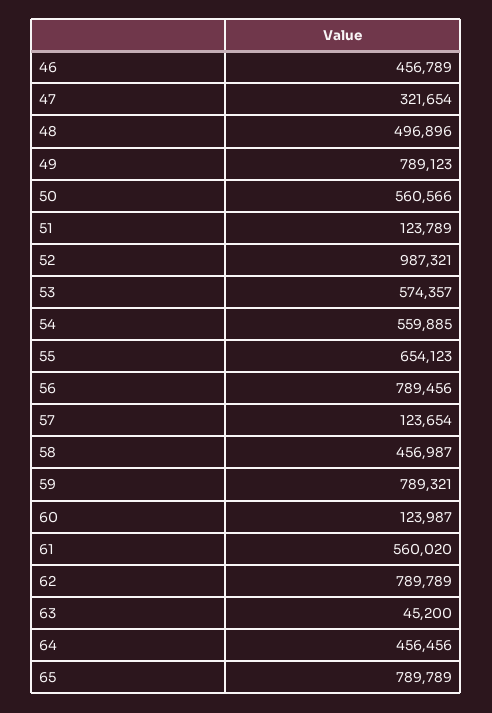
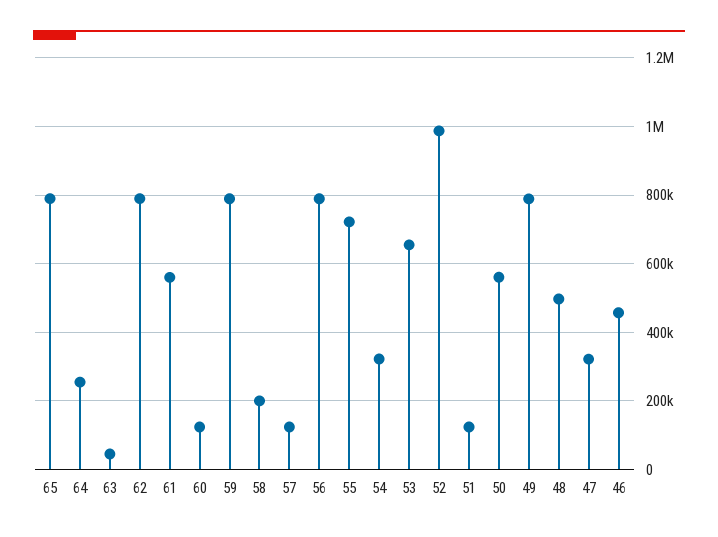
  {
    "46": 456789,
    "47": 321654,
    "48": 496896,
    "49": 789123,
    "50": 560566,
    "51": 123789,
    "52": 987321,
-   "53": 574357,
+   "53": 660000,
-   "54": 559885,
+   "54": 320000,
-   "55": 654123,
+   "55": 720000,
    "56": 789456,
    "57": 123654,
-   "58": 456987,
+   "58": 200000,
    "59": 789321,
    "60": 123987,
    "61": 560020,
    "62": 789789,
    "63": 45200,
-   "64": 456456,
+   "64": 260000,
    "65": 789789
  }

